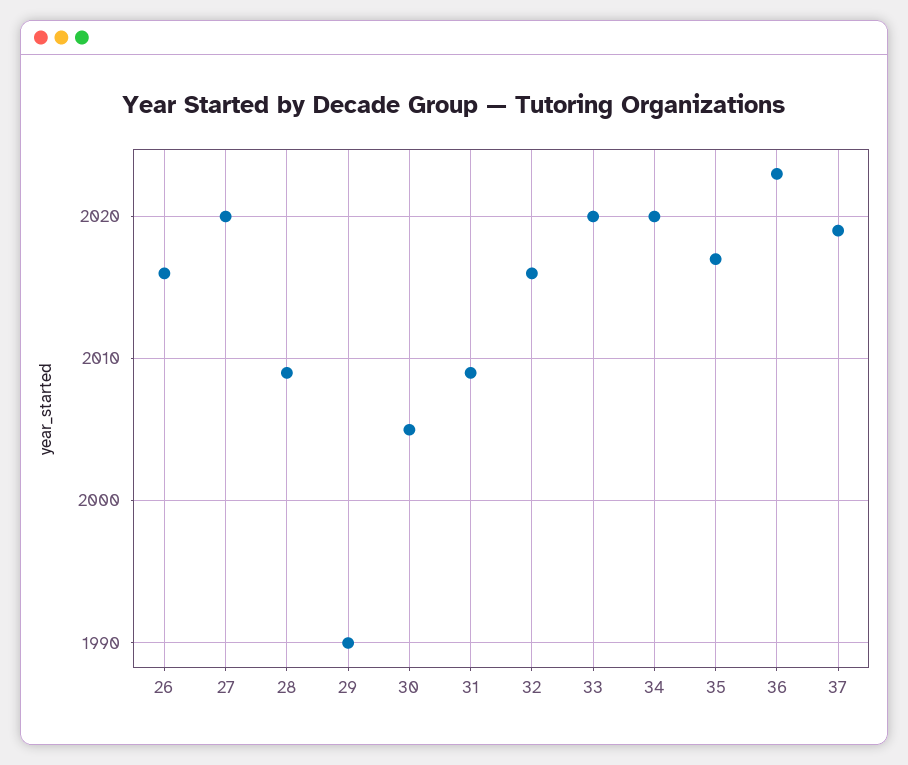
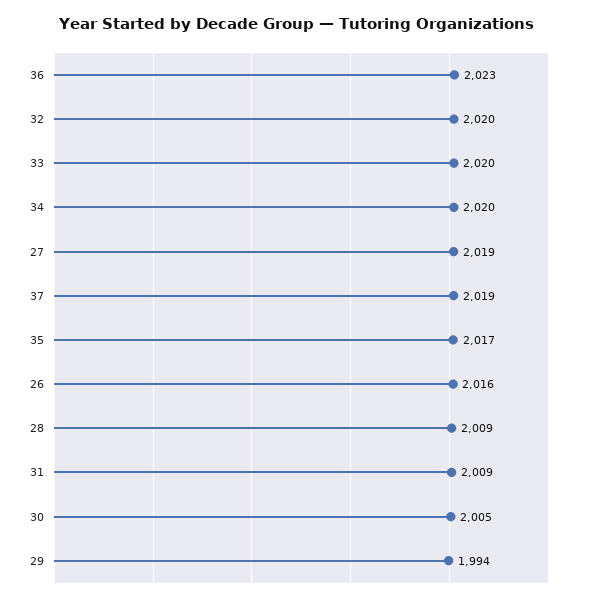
  {
    "26": 2016,
-   "27": 2020,
+   "27": 2019,
    "28": 2009,
-   "29": 1990,
+   "29": 1994,
    "30": 2005,
    "31": 2009,
-   "32": 2016,
+   "32": 2020,
    "33": 2020,
    "34": 2020,
    "35": 2017,
    "36": 2023,
    "37": 2019
  }

